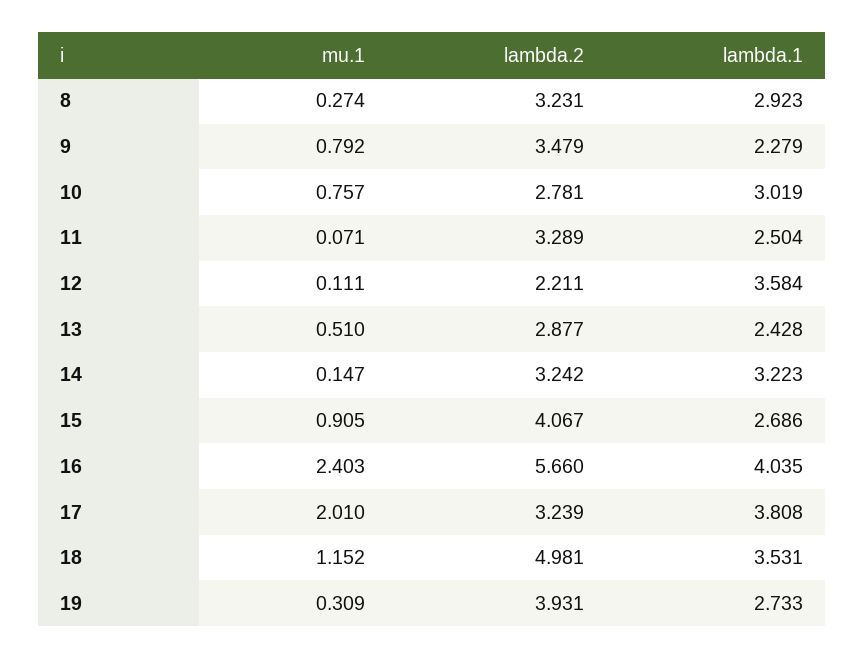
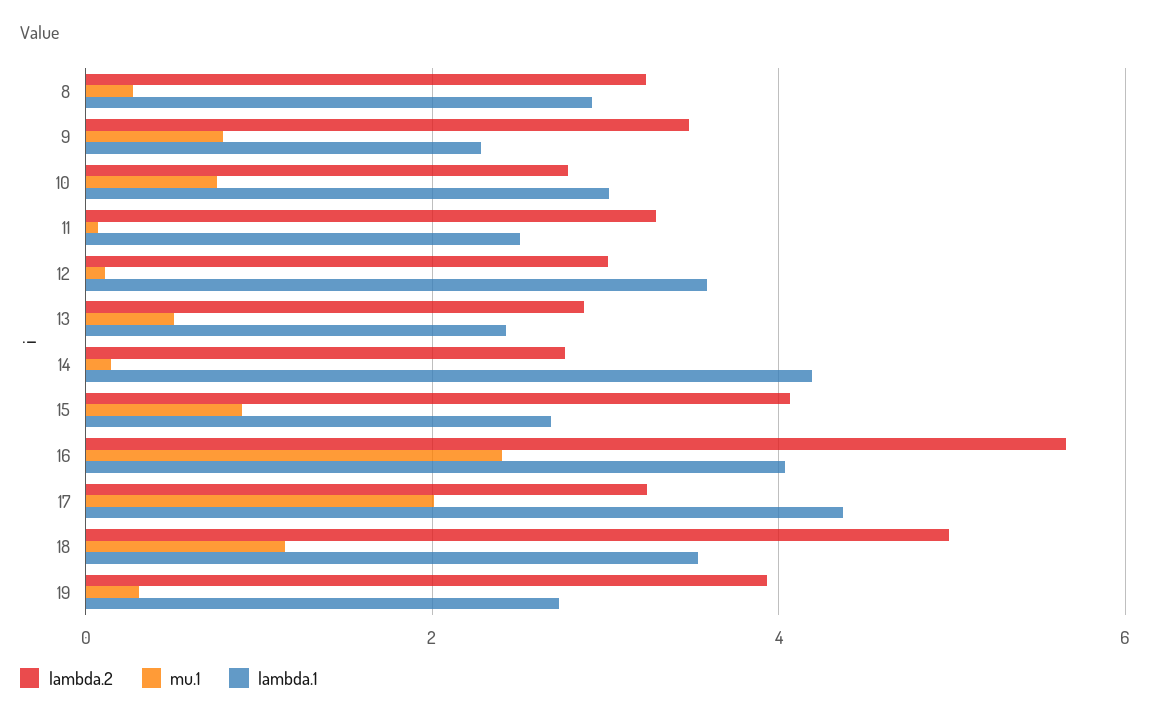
  {
    "mu.1": {
      "8": 0.274,
      "9": 0.792,
      "10": 0.757,
      "11": 0.071,
      "12": 0.111,
      "13": 0.51,
      "14": 0.147,
      "15": 0.905,
      "16": 2.403,
      "17": 2.01,
      "18": 1.152,
      "19": 0.309
    },
    "lambda.2": {
      "8": 3.231,
      "9": 3.479,
      "10": 2.781,
      "11": 3.289,
-     "12": 2.211,
+     "12": 3,
      "13": 2.877,
-     "14": 3.242,
+     "14": 2.8,
      "15": 4.067,
      "16": 5.66,
      "17": 3.239,
      "18": 4.981,
      "19": 3.931
    },
    "lambda.1": {
      "8": 2.923,
      "9": 2.279,
      "10": 3.019,
      "11": 2.504,
      "12": 3.584,
      "13": 2.428,
-     "14": 3.223,
+     "14": 4.2,
      "15": 2.686,
      "16": 4.035,
-     "17": 3.808,
+     "17": 4.4,
      "18": 3.531,
      "19": 2.733
    }
  }

